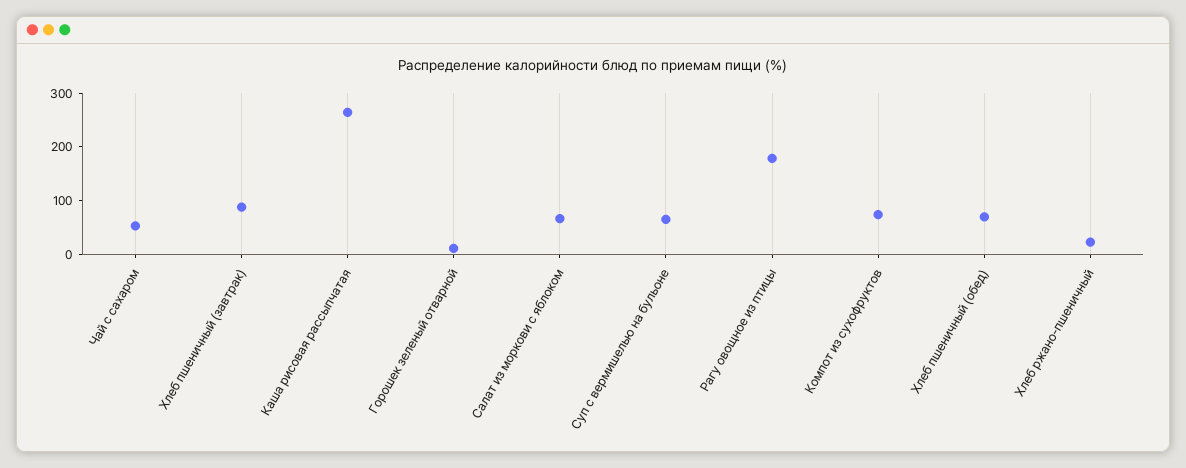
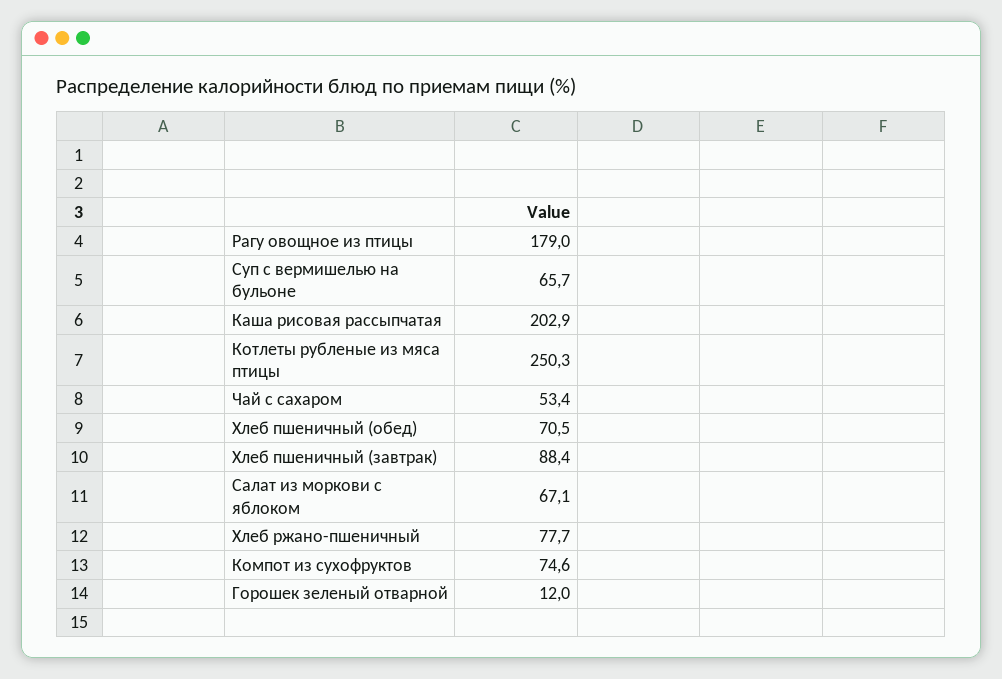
  {
    "Чай с сахаром": 53.4,
    "Хлеб пшеничный (завтрак)": 88.4,
-   "Каша рисовая рассыпчатая": 260,
+   "Каша рисовая рассыпчатая": 202.9,
    "Горошек зеленый отварной": 12,
    "Салат из моркови с яблоком": 67.1,
    "Суп с вермишелью на бульоне": 65.7,
    "Рагу овощное из птицы": 179,
    "Компот из сухофруктов": 74.6,
    "Хлеб пшеничный (обед)": 70.5,
-   "Хлеб ржано-пшеничный": 20
+   "Хлеб ржано-пшеничный": 77.7,
+   "Котлеты рубленые из мяса птицы": 250.3
  }

